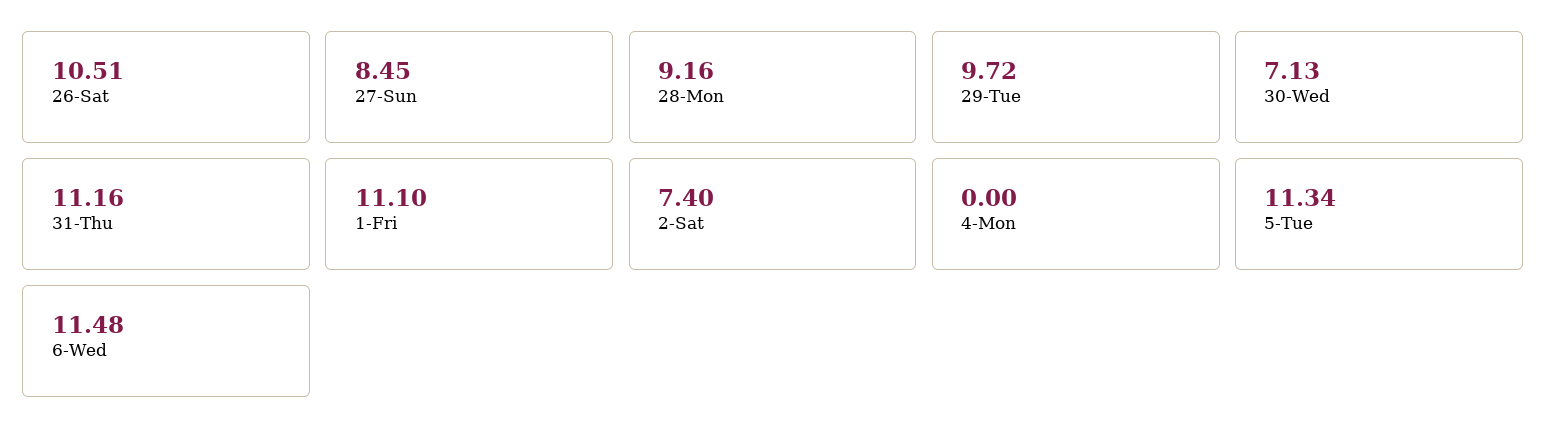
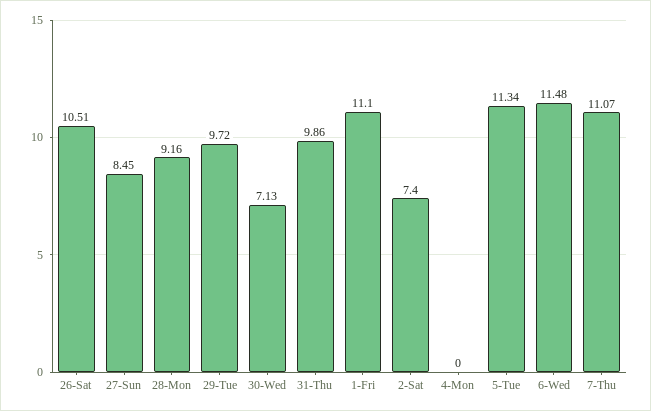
  {
    "26-Sat": 10.51,
    "27-Sun": 8.45,
    "28-Mon": 9.16,
    "29-Tue": 9.72,
    "30-Wed": 7.13,
-   "31-Thu": 11.16,
+   "31-Thu": 9.86,
    "1-Fri": 11.1,
    "2-Sat": 7.4,
    "4-Mon": 0,
    "5-Tue": 11.34,
-   "6-Wed": 11.48
+   "6-Wed": 11.48,
+   "7-Thu": 11.07
  }

